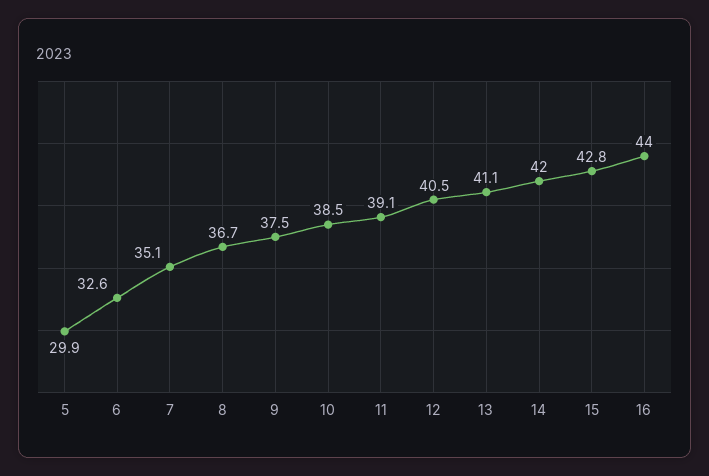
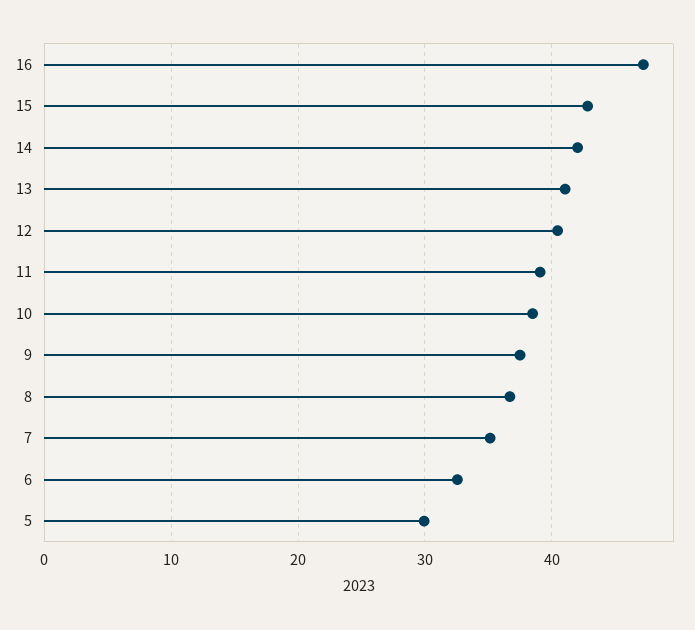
  {
    "5": 29.9,
    "6": 32.6,
    "7": 35.1,
    "8": 36.7,
    "9": 37.5,
    "10": 38.5,
    "11": 39.1,
    "12": 40.5,
    "13": 41.1,
    "14": 42,
    "15": 42.8,
-   "16": 44
+   "16": 47
  }

